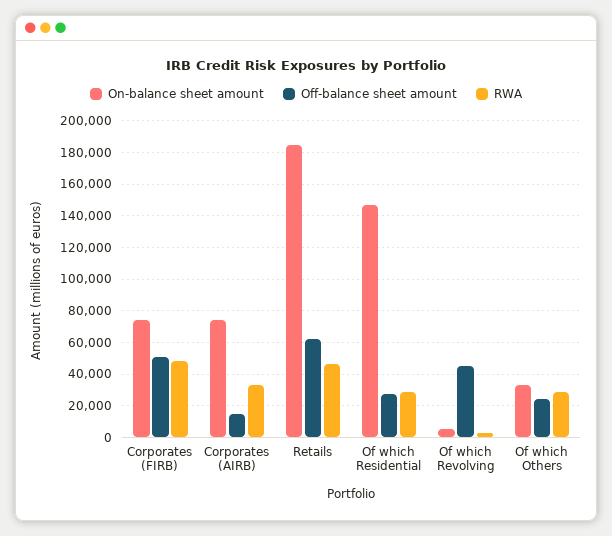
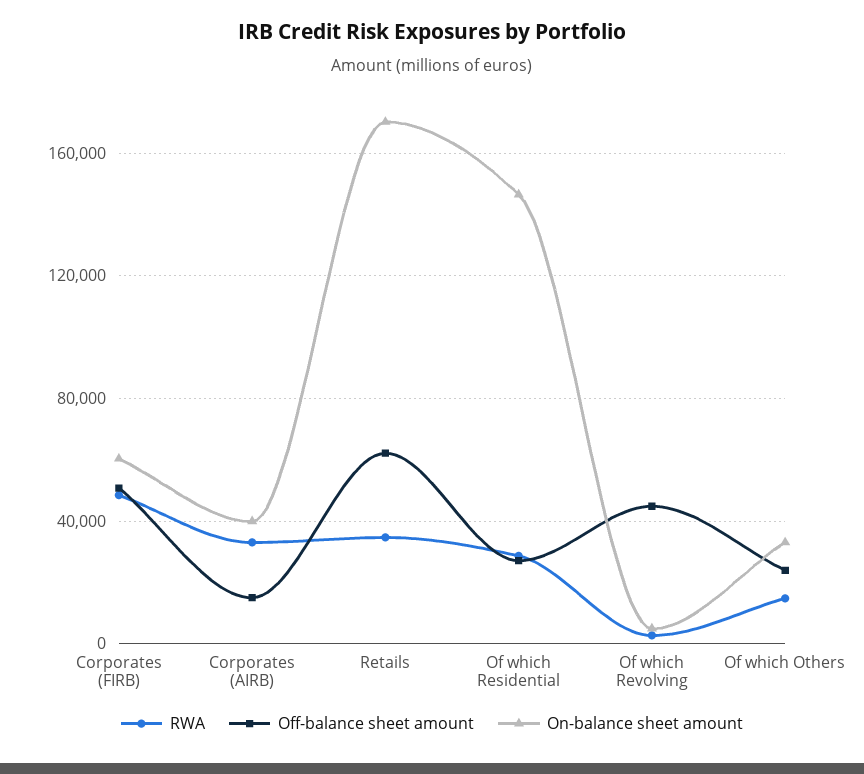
  {
    "On-balance sheet amount": {
-     "Corporates (FIRB)": 75000,
+     "Corporates (FIRB)": 60000,
-     "Corporates (AIRB)": 75000,
+     "Corporates (AIRB)": 40000,
-     "Retails": 185000,
+     "Retails": 170000,
      "Of which Residential": 145000,
      "Of which Revolving": 5000,
      "Of which Others": 35000
    },
    "Off-balance sheet amount": {
      "Corporates (FIRB)": 50000,
      "Corporates (AIRB)": 15000,
      "Retails": 60000,
      "Of which Residential": 25000,
      "Of which Revolving": 45000,
      "Of which Others": 25000
    },
    "RWA": {
      "Corporates (FIRB)": 50000,
      "Corporates (AIRB)": 35000,
-     "Retails": 45000,
+     "Retails": 35000,
      "Of which Residential": 30000,
      "Of which Revolving": 5000,
-     "Of which Others": 30000
+     "Of which Others": 15000
    }
  }

